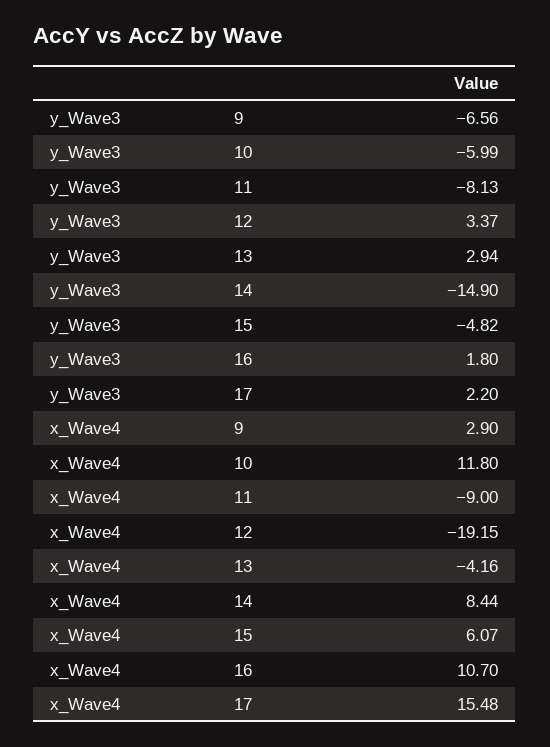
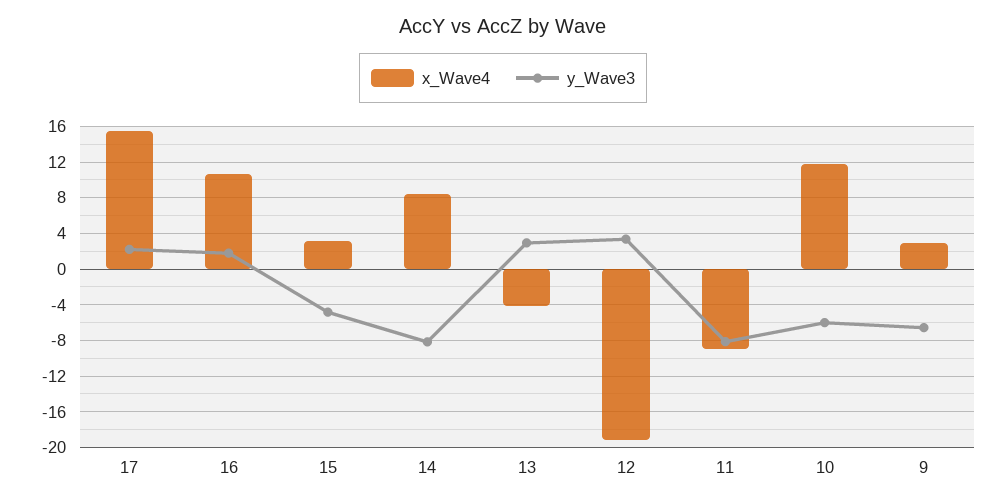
  {
    "y_Wave3": {
      "9": -6.56,
      "10": -5.99,
      "11": -8.13,
      "12": 3.37,
      "13": 2.94,
-     "14": -14.9,
+     "14": -8,
      "15": -4.82,
      "16": 1.8,
      "17": 2.2
    },
    "x_Wave4": {
      "9": 2.9,
      "10": 11.8,
      "11": -9,
      "12": -19.15,
      "13": -4.16,
      "14": 8.44,
-     "15": 6.07,
+     "15": 3,
      "16": 10.7,
      "17": 15.48
    }
  }

